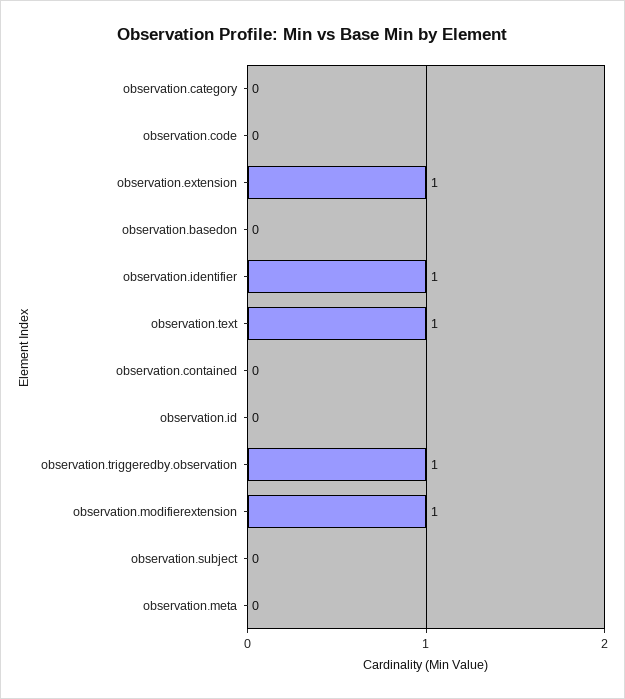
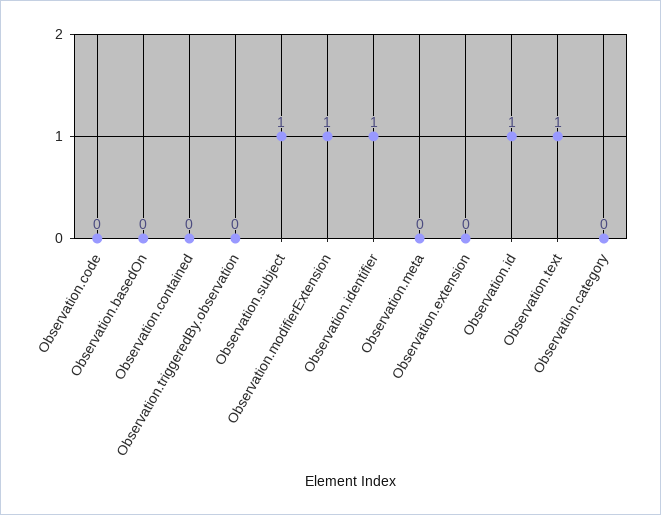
  {
    "observation.category": 0,
    "observation.code": 0,
-   "observation.extension": 1,
+   "observation.extension": 0,
    "observation.basedon": 0,
    "observation.identifier": 1,
    "observation.text": 1,
    "observation.contained": 0,
-   "observation.id": 0,
+   "observation.id": 1,
-   "observation.triggeredby.observation": 1,
+   "observation.triggeredby.observation": 0,
    "observation.modifierextension": 1,
-   "observation.subject": 0,
+   "observation.subject": 1,
    "observation.meta": 0
  }

